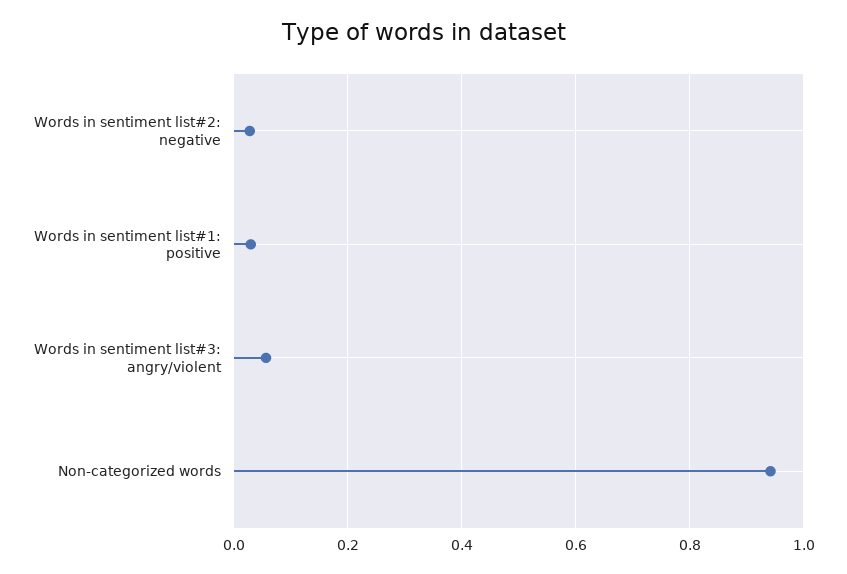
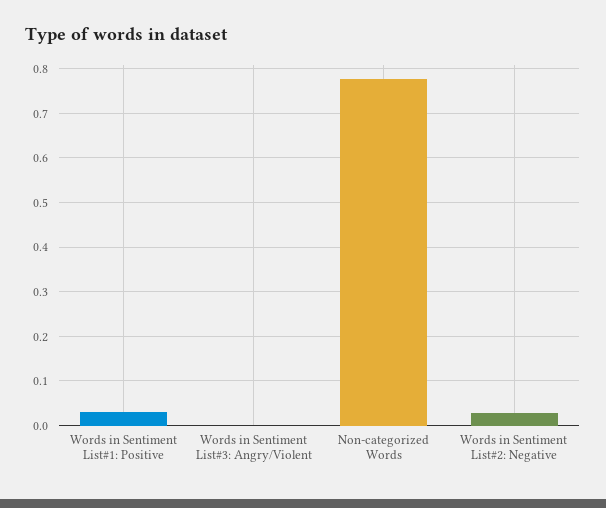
  {
    "Words in sentiment list#2: negative": 0.02,
    "Words in sentiment list#1: positive": 0.02,
-   "Words in sentiment list#3: angry/violent": 0.06,
+   "Words in sentiment list#3: angry/violent": 0,
-   "Non-categorized words": 0.94
+   "Non-categorized words": 0.78
  }

